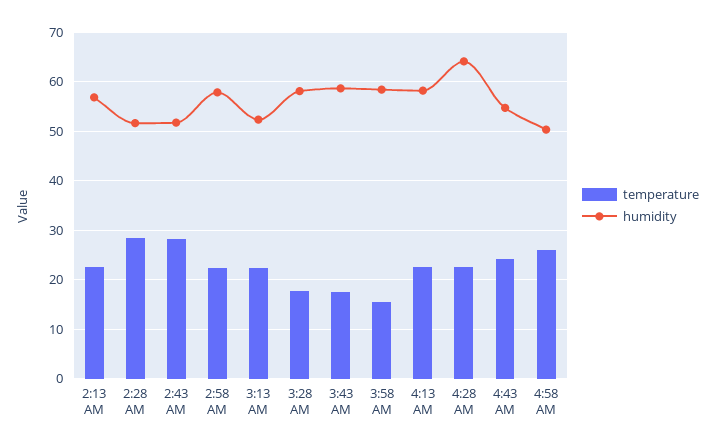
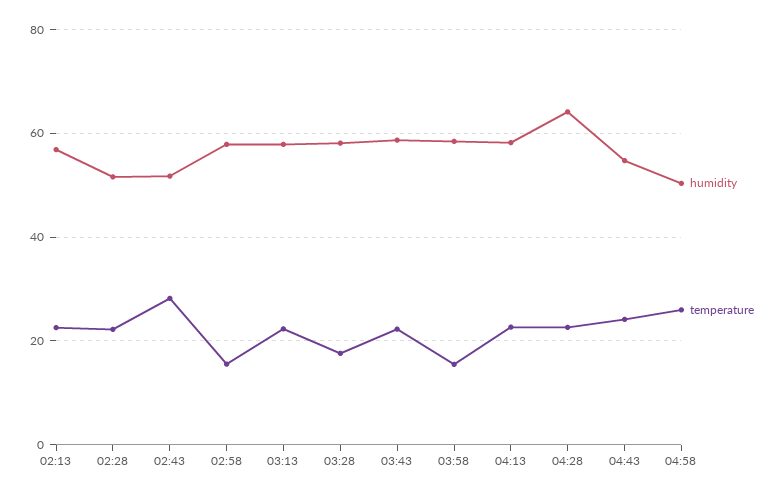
  {
    "temperature": {
      "2:13 AM": 22,
-     "2:28 AM": 28,
+     "2:28 AM": 22,
      "2:43 AM": 28,
-     "2:58 AM": 22,
+     "2:58 AM": 16,
      "3:13 AM": 22,
      "3:28 AM": 18,
-     "3:43 AM": 18,
+     "3:43 AM": 22,
      "3:58 AM": 16,
      "4:13 AM": 22,
      "4:28 AM": 22,
      "4:43 AM": 24,
      "4:58 AM": 26
    },
    "humidity": {
      "2:13 AM": 56,
      "2:28 AM": 52,
      "2:43 AM": 52,
      "2:58 AM": 58,
-     "3:13 AM": 52,
+     "3:13 AM": 58,
      "3:28 AM": 58,
      "3:43 AM": 58,
      "3:58 AM": 58,
      "4:13 AM": 58,
      "4:28 AM": 64,
      "4:43 AM": 54,
      "4:58 AM": 50
    }
  }

